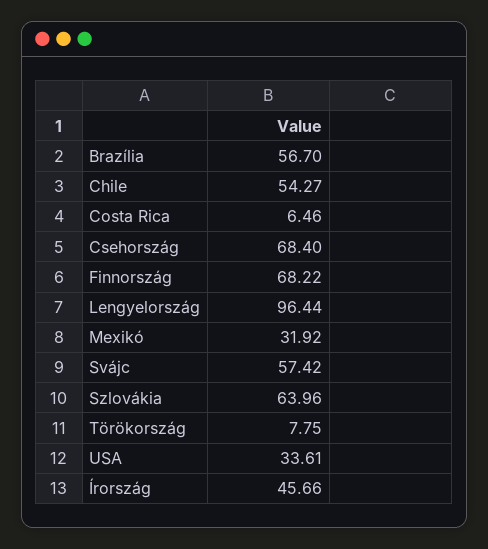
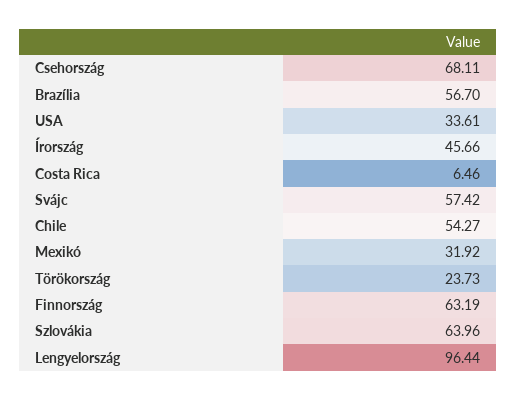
  {
    "Brazília": 56.7,
    "Chile": 54.27,
    "Costa Rica": 6.46,
-   "Csehország": 68.4,
+   "Csehország": 68.11,
-   "Finnország": 68.22,
+   "Finnország": 63.19,
    "Lengyelország": 96.44,
    "Mexikó": 31.92,
    "Svájc": 57.42,
    "Szlovákia": 63.96,
-   "Törökország": 7.75,
+   "Törökország": 23.73,
    "USA": 33.61,
    "Írország": 45.66
  }

